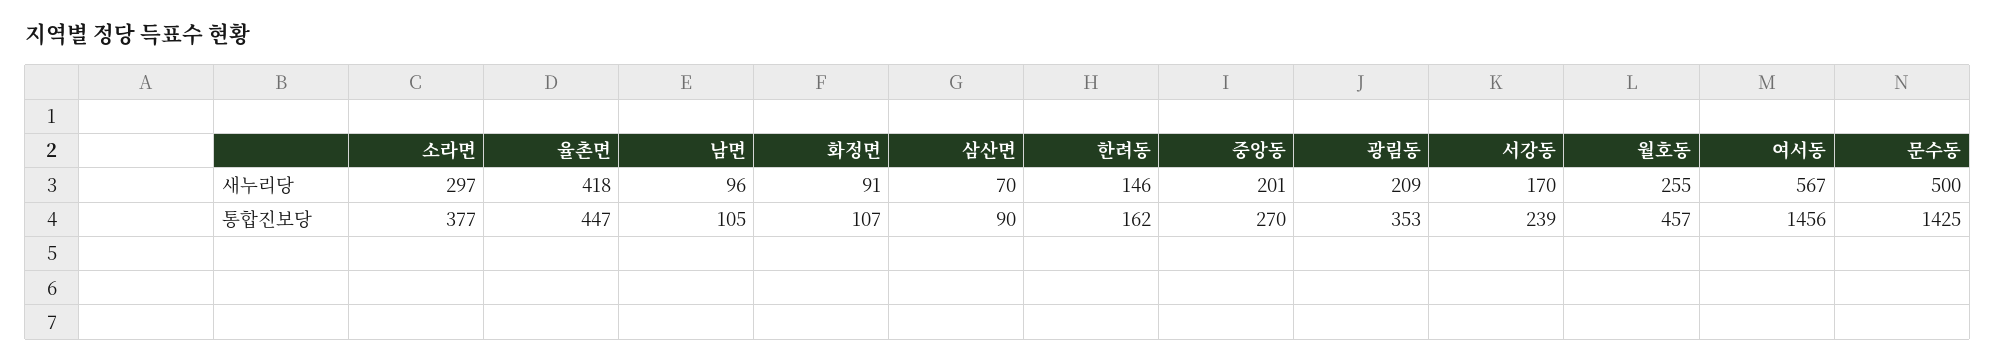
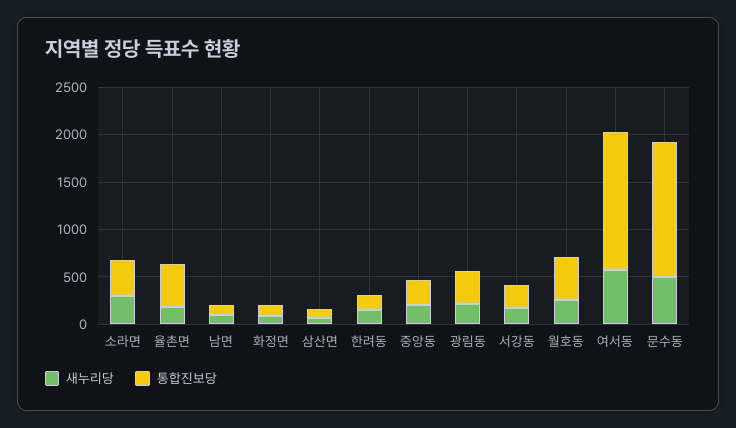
  {
    "새누리당": {
      "소라면": 297,
-     "율촌면": 418,
+     "율촌면": 200,
      "남면": 96,
      "화정면": 91,
      "삼산면": 70,
      "한려동": 146,
      "중앙동": 201,
      "광림동": 209,
      "서강동": 170,
      "월호동": 255,
      "여서동": 567,
      "문수동": 500
    },
    "통합진보당": {
      "소라면": 377,
      "율촌면": 447,
      "남면": 105,
      "화정면": 107,
      "삼산면": 90,
      "한려동": 162,
      "중앙동": 270,
      "광림동": 353,
      "서강동": 239,
      "월호동": 457,
      "여서동": 1456,
      "문수동": 1425
    }
  }

